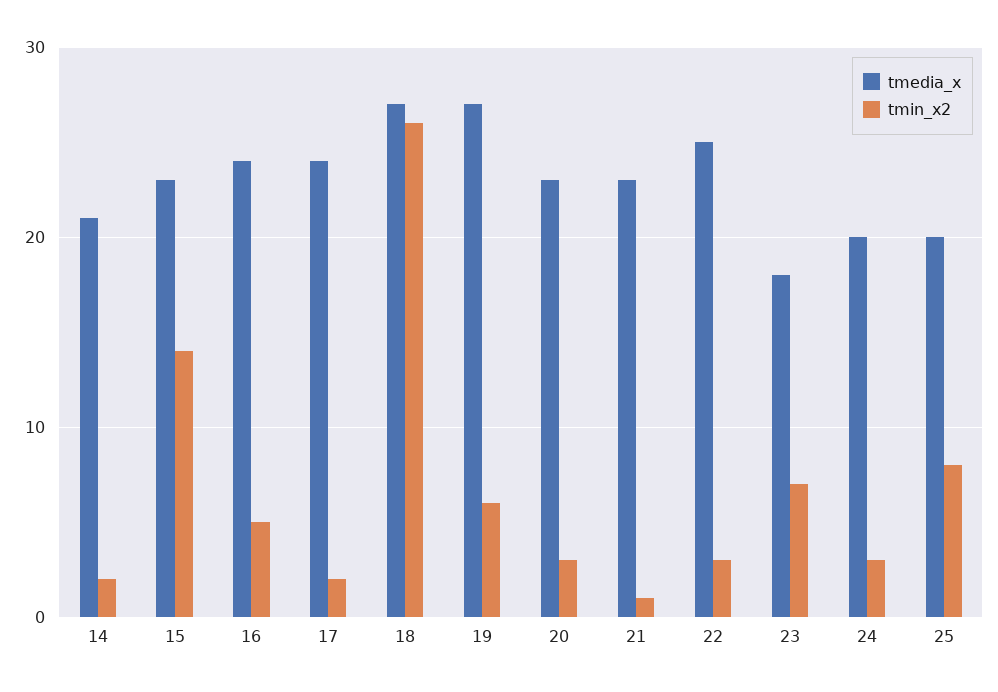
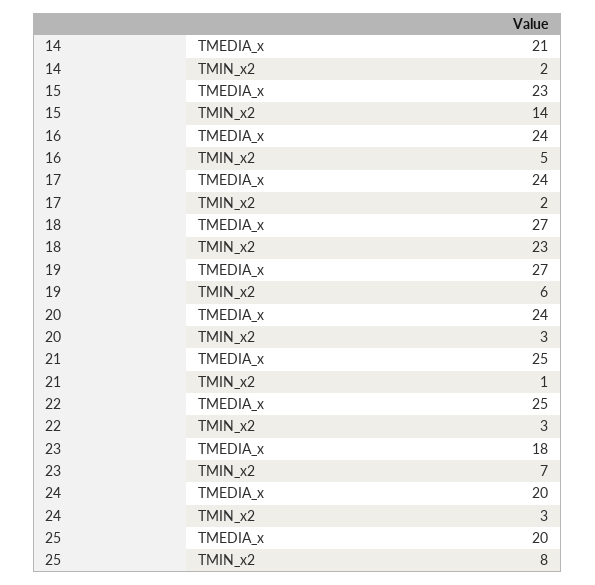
  {
    "tmedia_x": {
      "14": 21,
      "15": 23,
      "16": 24,
      "17": 24,
      "18": 27,
      "19": 27,
-     "20": 23,
+     "20": 24,
-     "21": 23,
+     "21": 25,
      "22": 25,
      "23": 18,
      "24": 20,
      "25": 20
    },
    "tmin_x2": {
      "14": 2,
      "15": 14,
      "16": 5,
      "17": 2,
-     "18": 26,
+     "18": 23,
      "19": 6,
      "20": 3,
      "21": 1,
      "22": 3,
      "23": 7,
      "24": 3,
      "25": 8
    }
  }

